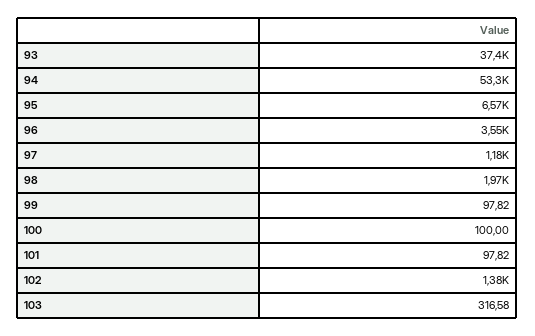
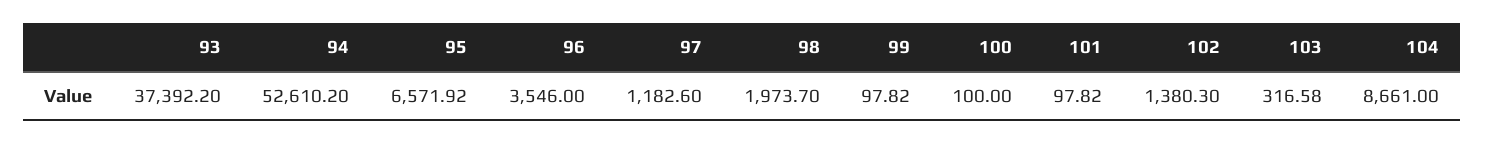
  {
    "93": 37392.2,
-   "94": 53300,
+   "94": 52610.2,
    "95": 6571.92,
    "96": 3546,
    "97": 1182.6,
    "98": 1973.7,
    "99": 97.82,
    "100": 100,
    "101": 97.82,
    "102": 1380.3,
-   "103": 316.58
+   "103": 316.58,
+   "104": 8661
  }

